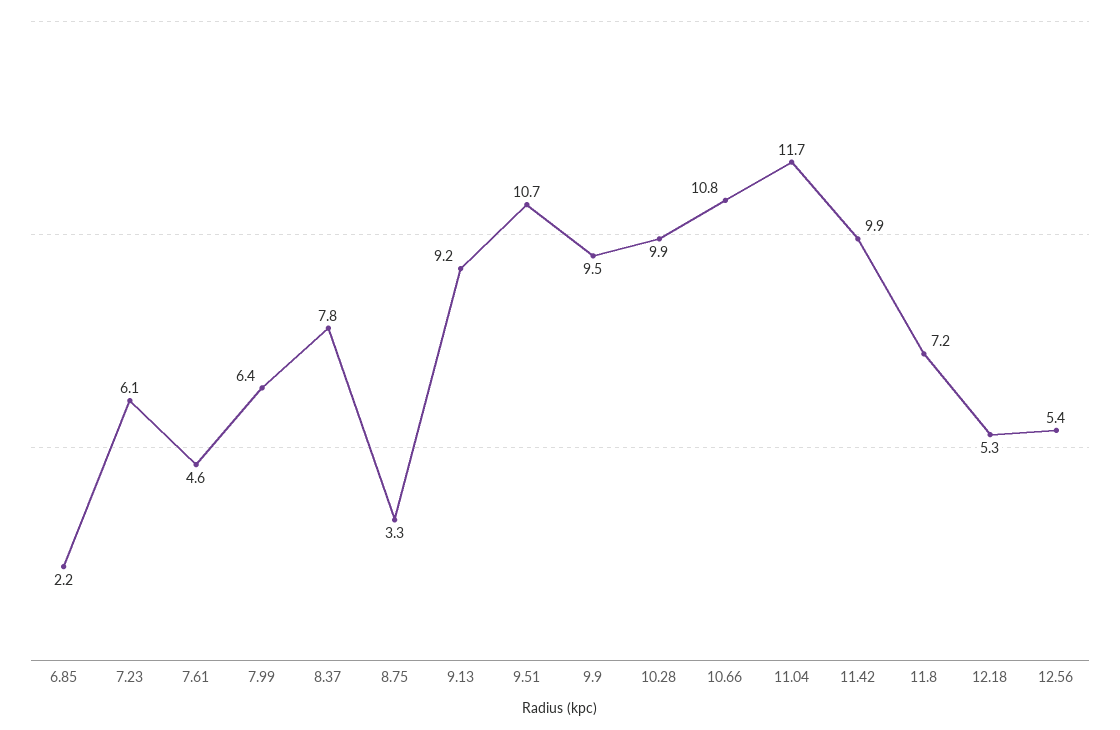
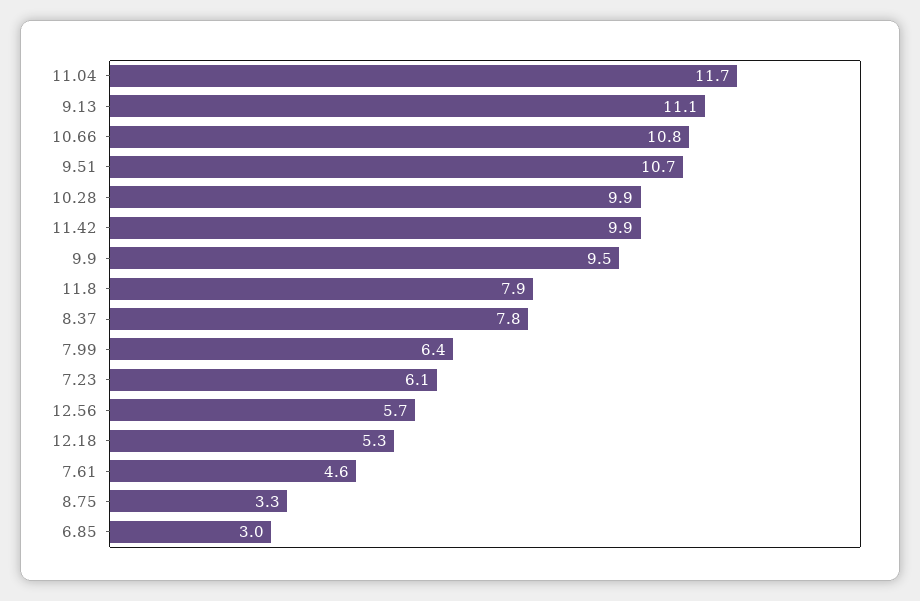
  {
-   "6.85": 2.2,
+   "6.85": 3,
    "7.23": 6.1,
    "7.61": 4.6,
    "7.99": 6.4,
    "8.37": 7.8,
    "8.75": 3.3,
-   "9.13": 9.2,
+   "9.13": 11.1,
    "9.51": 10.7,
    "9.9": 9.5,
    "10.28": 9.9,
    "10.66": 10.8,
    "11.04": 11.7,
    "11.42": 9.9,
-   "11.8": 7.2,
+   "11.8": 7.9,
    "12.18": 5.3,
-   "12.56": 5.4
+   "12.56": 5.7
  }

